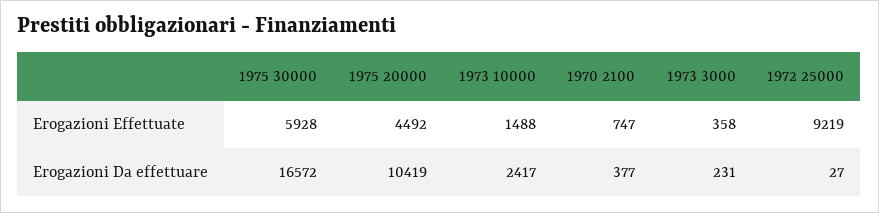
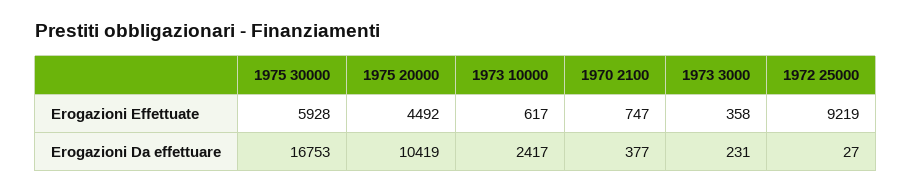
  {
    "1975 30000": {
      "Erogazioni Effettuate": 5928,
-     "Erogazioni Da effettuare": 16572
+     "Erogazioni Da effettuare": 16753
    },
    "1975 20000": {
      "Erogazioni Effettuate": 4492,
      "Erogazioni Da effettuare": 10419
    },
    "1973 10000": {
-     "Erogazioni Effettuate": 1488,
+     "Erogazioni Effettuate": 617,
      "Erogazioni Da effettuare": 2417
    },
    "1970 2100": {
      "Erogazioni Effettuate": 747,
      "Erogazioni Da effettuare": 377
    },
    "1973 3000": {
      "Erogazioni Effettuate": 358,
      "Erogazioni Da effettuare": 231
    },
    "1972 25000": {
      "Erogazioni Effettuate": 9219,
      "Erogazioni Da effettuare": 27
    }
  }

